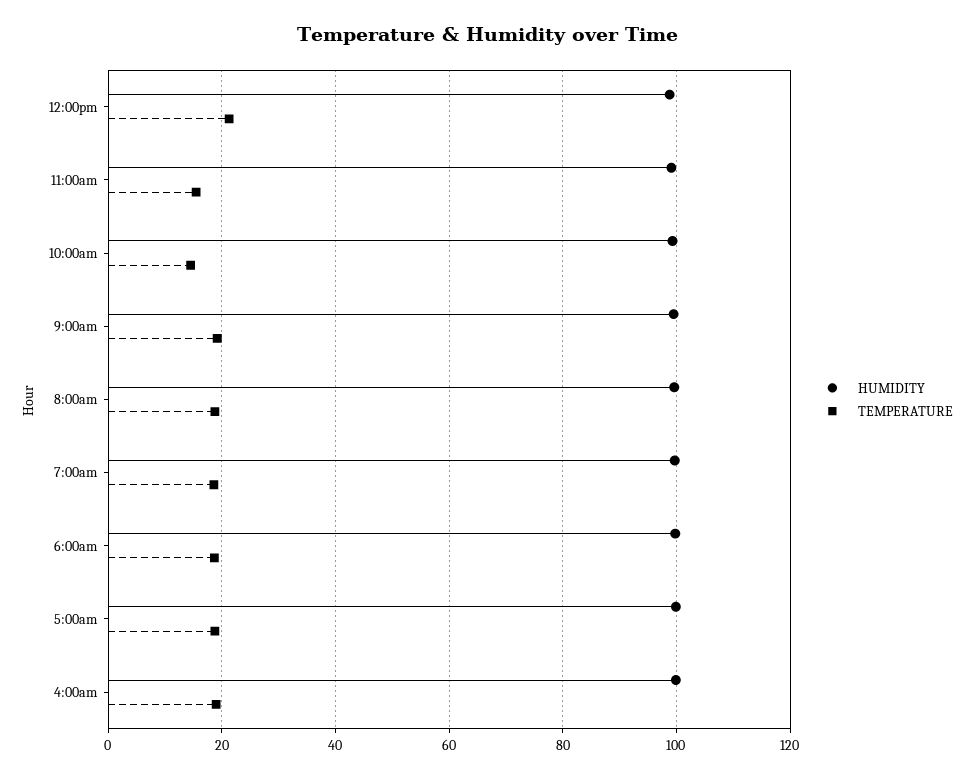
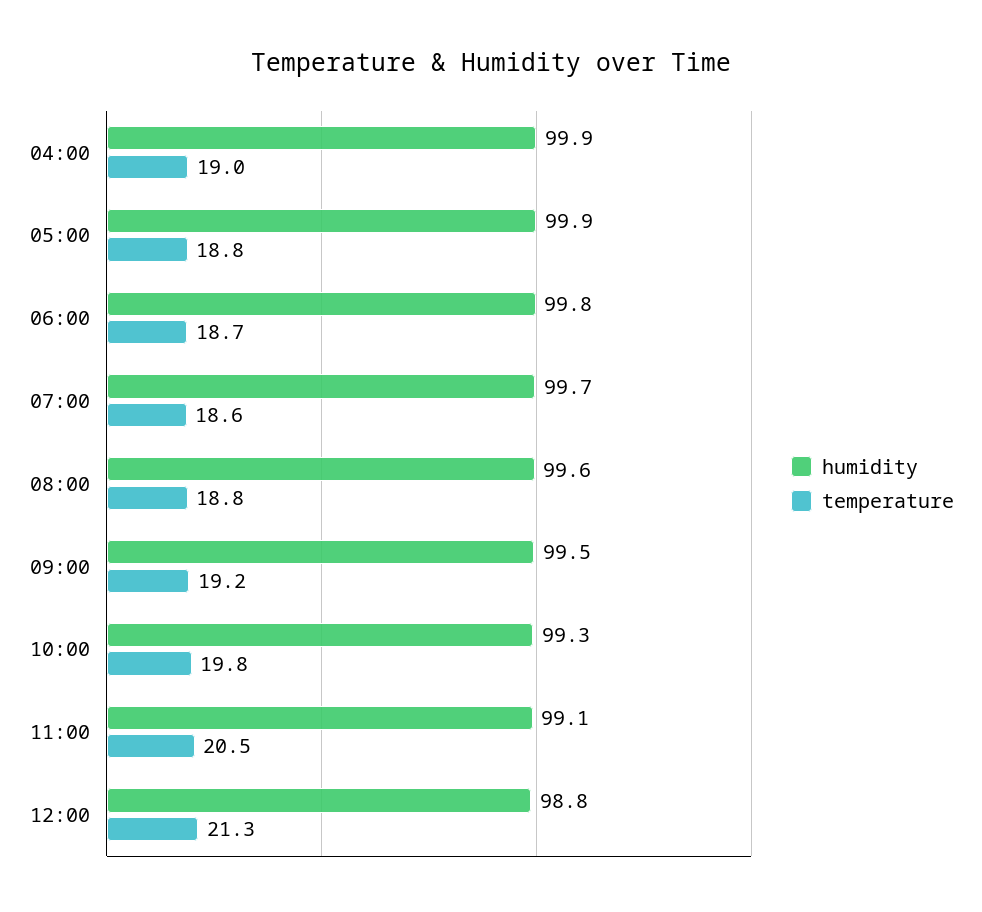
  {
    "HUMIDITY": {
      "12:00pm": 98.8,
      "11:00am": 99.1,
      "10:00am": 99.3,
      "9:00am": 99.5,
      "8:00am": 99.6,
      "7:00am": 99.7,
      "6:00am": 99.8,
      "5:00am": 99.9,
      "4:00am": 99.9
    },
    "TEMPERATURE": {
      "12:00pm": 21.3,
-     "11:00am": 16,
+     "11:00am": 20.5,
-     "10:00am": 14,
+     "10:00am": 19.8,
      "9:00am": 19.2,
      "8:00am": 18.8,
      "7:00am": 18.6,
      "6:00am": 18.7,
      "5:00am": 18.8,
      "4:00am": 19
    }
  }

